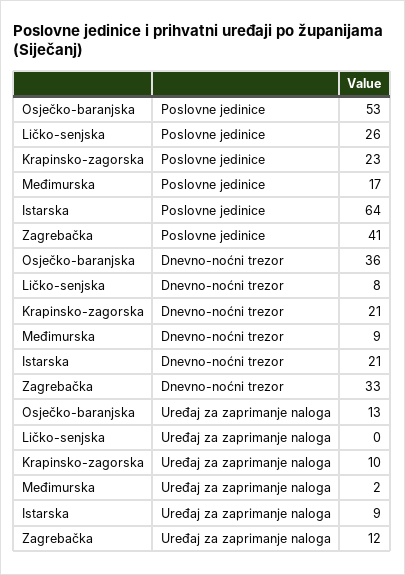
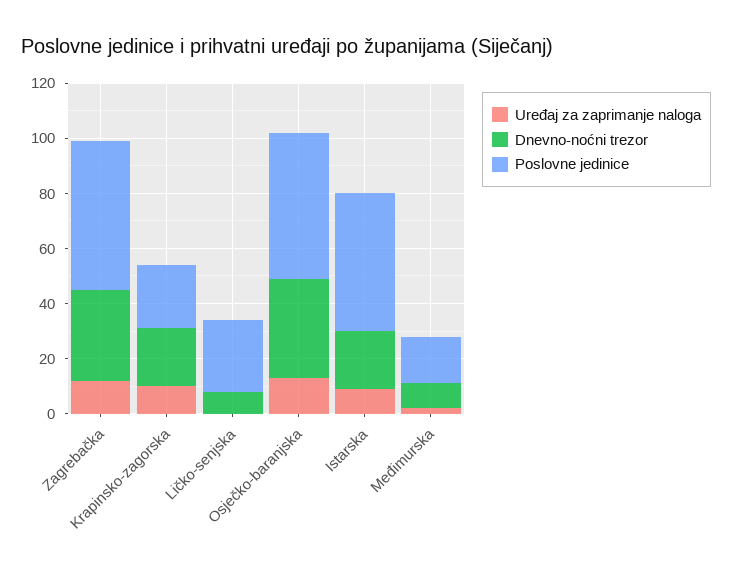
  {
    "Poslovne jedinice": {
      "Osječko-baranjska": 53,
      "Ličko-senjska": 26,
      "Krapinsko-zagorska": 23,
      "Međimurska": 17,
-     "Istarska": 64,
+     "Istarska": 50,
-     "Zagrebačka": 41
+     "Zagrebačka": 55
    },
    "Dnevno-noćni trezor": {
      "Osječko-baranjska": 36,
      "Ličko-senjska": 8,
      "Krapinsko-zagorska": 21,
      "Međimurska": 9,
      "Istarska": 21,
      "Zagrebačka": 33
    },
    "Uređaj za zaprimanje naloga": {
      "Osječko-baranjska": 13,
      "Ličko-senjska": 0,
      "Krapinsko-zagorska": 10,
      "Međimurska": 2,
      "Istarska": 9,
      "Zagrebačka": 12
    }
  }

